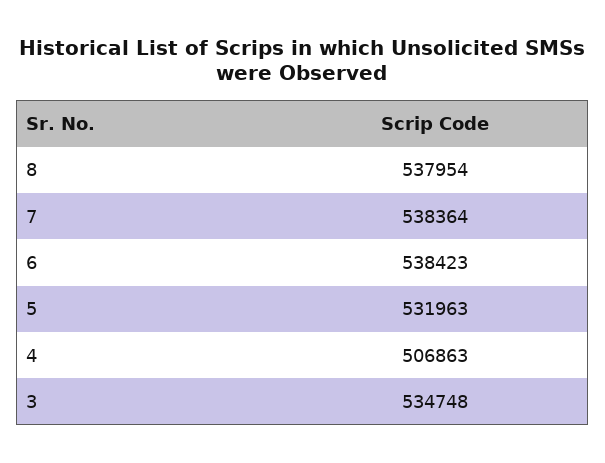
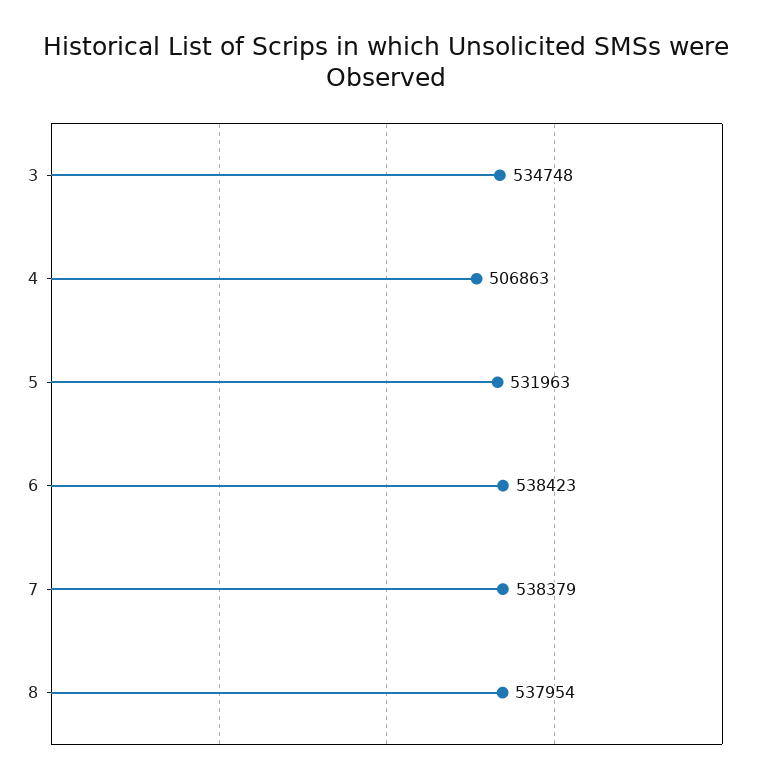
  {
    "8": 537954,
-   "7": 538364,
+   "7": 538379,
    "6": 538423,
    "5": 531963,
    "4": 506863,
    "3": 534748
  }

